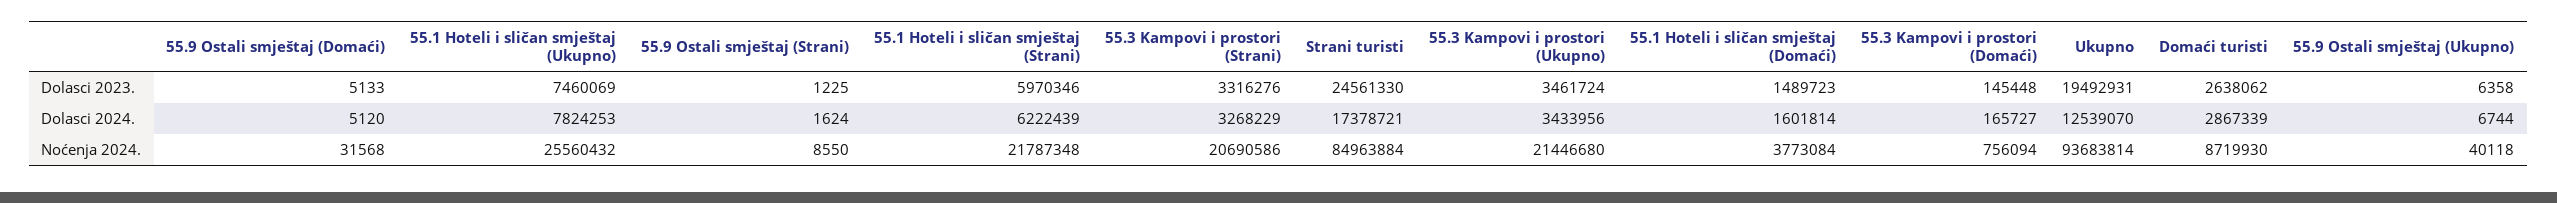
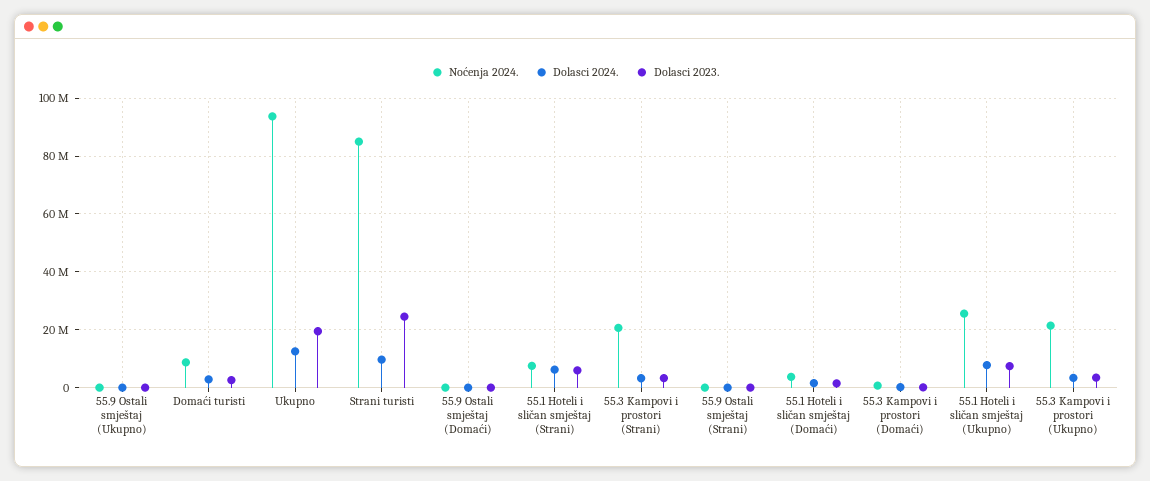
  {
    "Dolasci 2023.": {
      "55.9 Ostali smještaj (Domaći)": 5133,
      "55.1 Hoteli i sličan smještaj (Ukupno)": 7460069,
      "55.9 Ostali smještaj (Strani)": 1225,
      "55.1 Hoteli i sličan smještaj (Strani)": 5970346,
      "55.3 Kampovi i prostori (Strani)": 3316276,
      "Strani turisti": 24561330,
      "55.3 Kampovi i prostori (Ukupno)": 3461724,
      "55.1 Hoteli i sličan smještaj (Domaći)": 1489723,
      "55.3 Kampovi i prostori (Domaći)": 145448,
      "Ukupno": 19492931,
      "Domaći turisti": 2638062,
      "55.9 Ostali smještaj (Ukupno)": 6358
    },
    "Dolasci 2024.": {
      "55.9 Ostali smještaj (Domaći)": 5120,
      "55.1 Hoteli i sličan smještaj (Ukupno)": 7824253,
      "55.9 Ostali smještaj (Strani)": 1624,
      "55.1 Hoteli i sličan smještaj (Strani)": 6222439,
      "55.3 Kampovi i prostori (Strani)": 3268229,
-     "Strani turisti": 17378721,
+     "Strani turisti": 10000000,
      "55.3 Kampovi i prostori (Ukupno)": 3433956,
      "55.1 Hoteli i sličan smještaj (Domaći)": 1601814,
      "55.3 Kampovi i prostori (Domaći)": 165727,
      "Ukupno": 12539070,
      "Domaći turisti": 2867339,
      "55.9 Ostali smještaj (Ukupno)": 6744
    },
    "Noćenja 2024.": {
      "55.9 Ostali smještaj (Domaći)": 31568,
      "55.1 Hoteli i sličan smještaj (Ukupno)": 25560432,
      "55.9 Ostali smještaj (Strani)": 8550,
-     "55.1 Hoteli i sličan smještaj (Strani)": 21787348,
+     "55.1 Hoteli i sličan smještaj (Strani)": 7500000,
      "55.3 Kampovi i prostori (Strani)": 20690586,
      "Strani turisti": 84963884,
      "55.3 Kampovi i prostori (Ukupno)": 21446680,
      "55.1 Hoteli i sličan smještaj (Domaći)": 3773084,
      "55.3 Kampovi i prostori (Domaći)": 756094,
      "Ukupno": 93683814,
      "Domaći turisti": 8719930,
      "55.9 Ostali smještaj (Ukupno)": 40118
    }
  }

